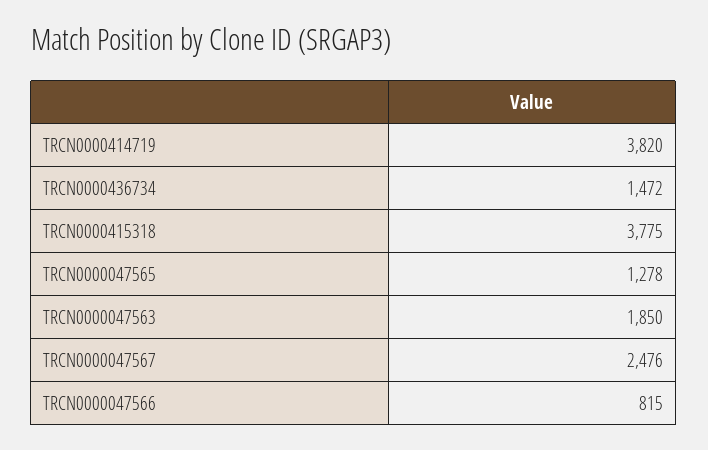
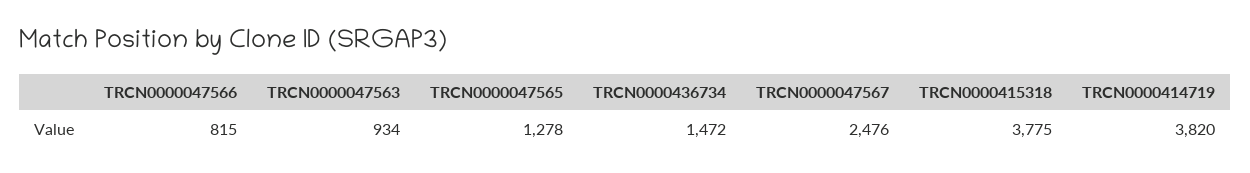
  {
    "TRCN0000414719": 3820,
    "TRCN0000436734": 1472,
    "TRCN0000415318": 3775,
    "TRCN0000047565": 1278,
-   "TRCN0000047563": 1850,
+   "TRCN0000047563": 934,
    "TRCN0000047567": 2476,
    "TRCN0000047566": 815
  }

